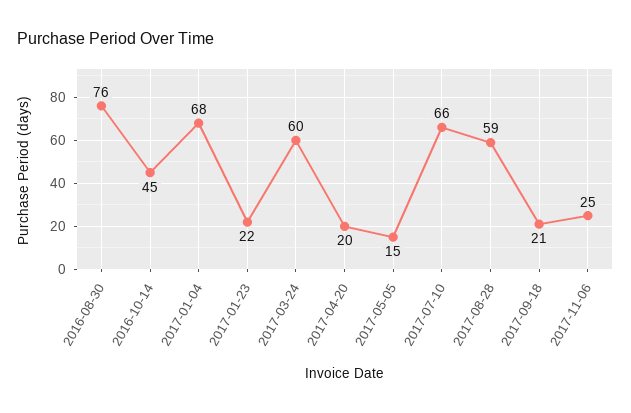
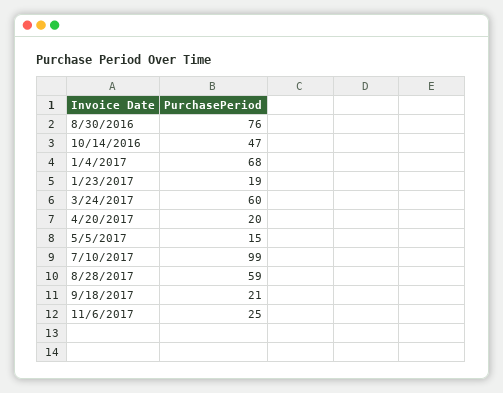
  {
    "2016-08-30": 76,
-   "2016-10-14": 45,
+   "2016-10-14": 47,
    "2017-01-04": 68,
-   "2017-01-23": 22,
+   "2017-01-23": 19,
    "2017-03-24": 60,
    "2017-04-20": 20,
    "2017-05-05": 15,
-   "2017-07-10": 66,
+   "2017-07-10": 99,
    "2017-08-28": 59,
    "2017-09-18": 21,
    "2017-11-06": 25
  }

